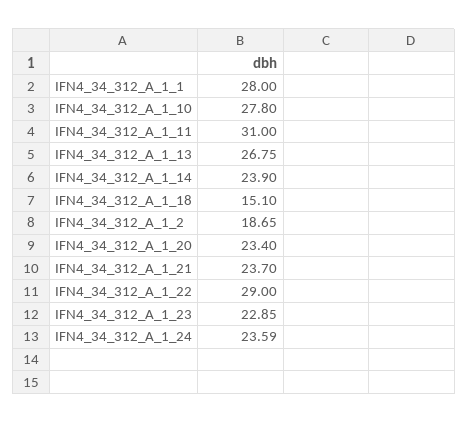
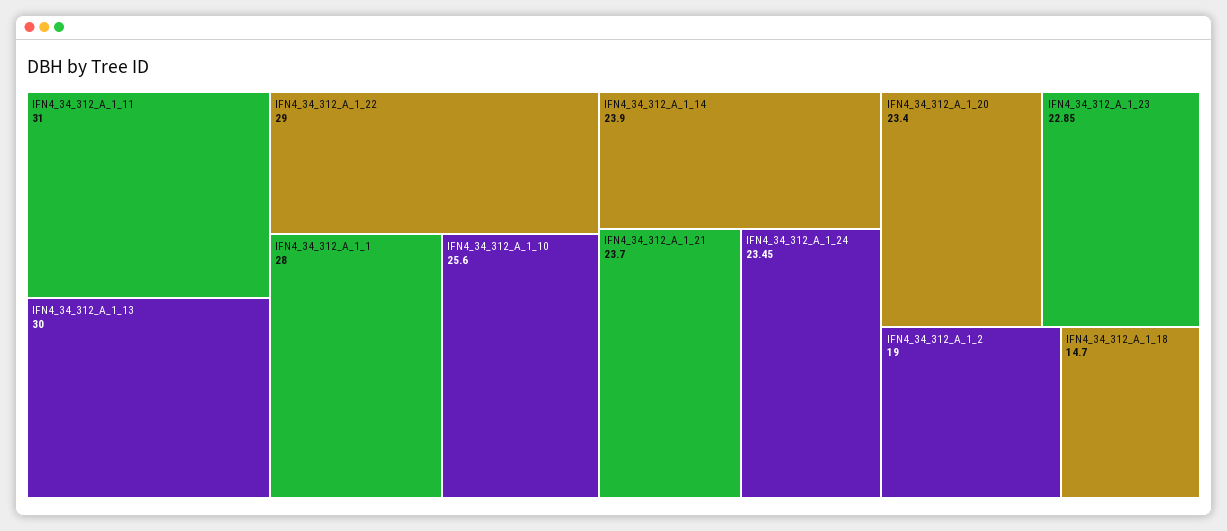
  {
    "IFN4_34_312_A_1_1": 28,
-   "IFN4_34_312_A_1_10": 27.8,
+   "IFN4_34_312_A_1_10": 25.6,
    "IFN4_34_312_A_1_11": 31,
-   "IFN4_34_312_A_1_13": 26.75,
+   "IFN4_34_312_A_1_13": 30,
    "IFN4_34_312_A_1_14": 23.9,
-   "IFN4_34_312_A_1_18": 15.1,
+   "IFN4_34_312_A_1_18": 14.7,
-   "IFN4_34_312_A_1_2": 18.65,
+   "IFN4_34_312_A_1_2": 19,
    "IFN4_34_312_A_1_20": 23.4,
    "IFN4_34_312_A_1_21": 23.7,
    "IFN4_34_312_A_1_22": 29,
    "IFN4_34_312_A_1_23": 22.85,
-   "IFN4_34_312_A_1_24": 23.59
+   "IFN4_34_312_A_1_24": 23.45
  }

